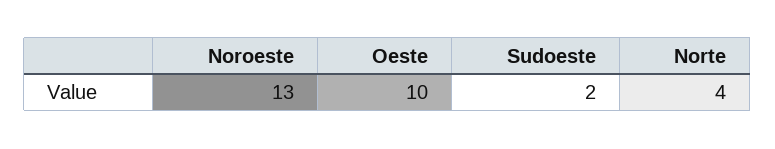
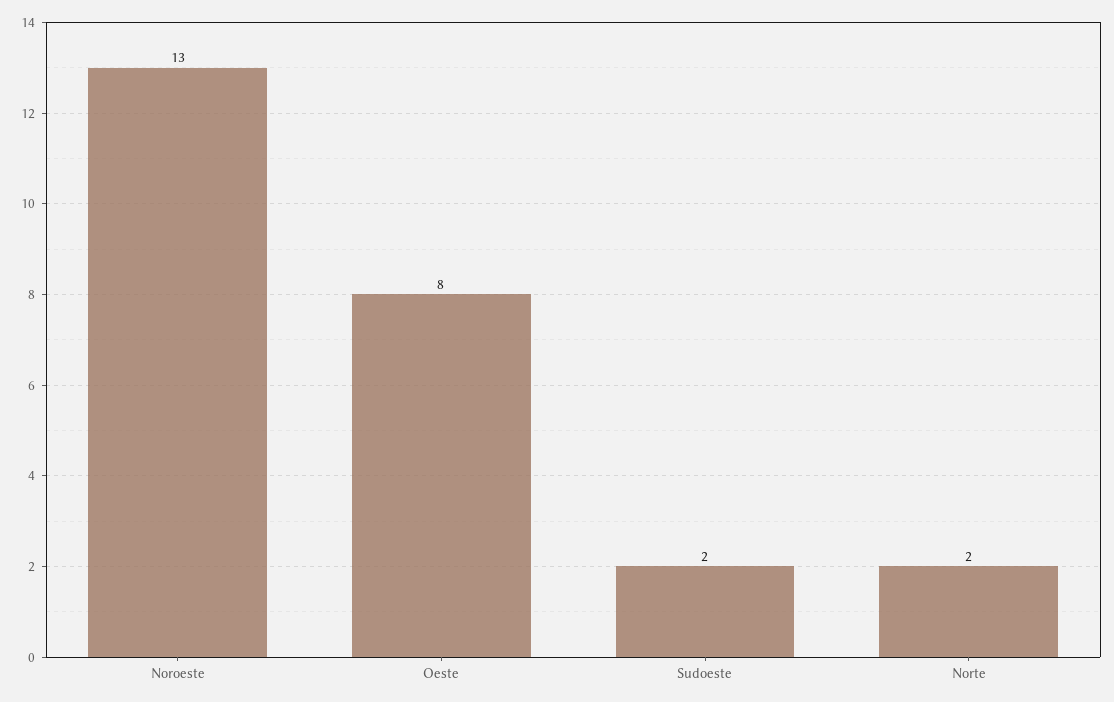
  {
    "Noroeste": 13,
-   "Oeste": 10,
+   "Oeste": 8,
    "Sudoeste": 2,
-   "Norte": 4
+   "Norte": 2
  }

